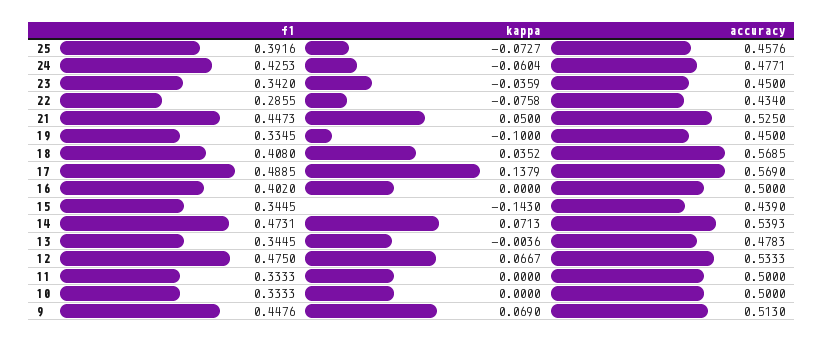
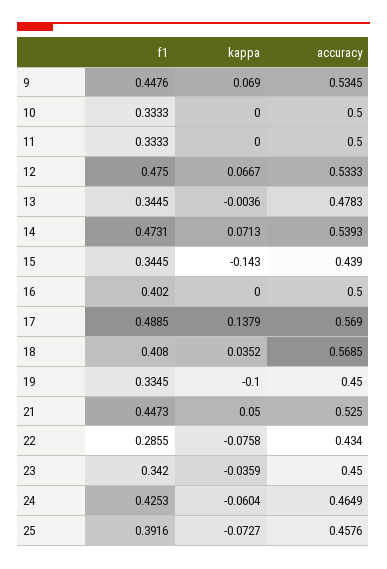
  {
    "f1": {
      "25": 0.3916,
      "24": 0.4253,
      "23": 0.342,
      "22": 0.2855,
      "21": 0.4473,
      "19": 0.3345,
      "18": 0.408,
      "17": 0.4885,
      "16": 0.402,
      "15": 0.3445,
      "14": 0.4731,
      "13": 0.3445,
      "12": 0.475,
      "11": 0.3333,
      "10": 0.3333,
      "9": 0.4476
    },
    "kappa": {
      "25": -0.0727,
      "24": -0.0604,
      "23": -0.0359,
      "22": -0.0758,
      "21": 0.05,
      "19": -0.1,
      "18": 0.0352,
      "17": 0.1379,
      "16": 0,
      "15": -0.143,
      "14": 0.0713,
      "13": -0.0036,
      "12": 0.0667,
      "11": 0,
      "10": 0,
      "9": 0.069
    },
    "accuracy": {
      "25": 0.4576,
-     "24": 0.4771,
+     "24": 0.4649,
      "23": 0.45,
      "22": 0.434,
      "21": 0.525,
      "19": 0.45,
      "18": 0.5685,
      "17": 0.569,
      "16": 0.5,
      "15": 0.439,
      "14": 0.5393,
      "13": 0.4783,
      "12": 0.5333,
      "11": 0.5,
      "10": 0.5,
-     "9": 0.513
+     "9": 0.5345
    }
  }

